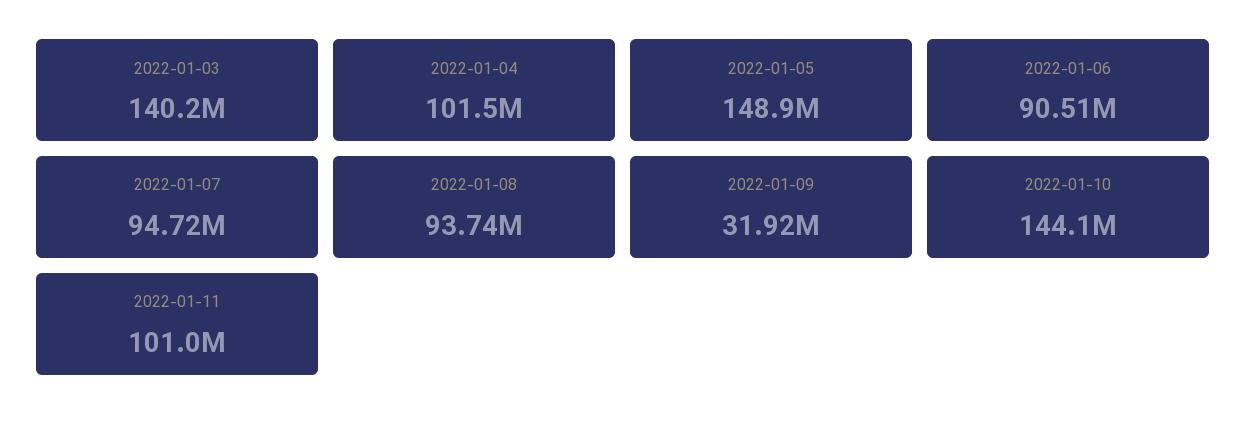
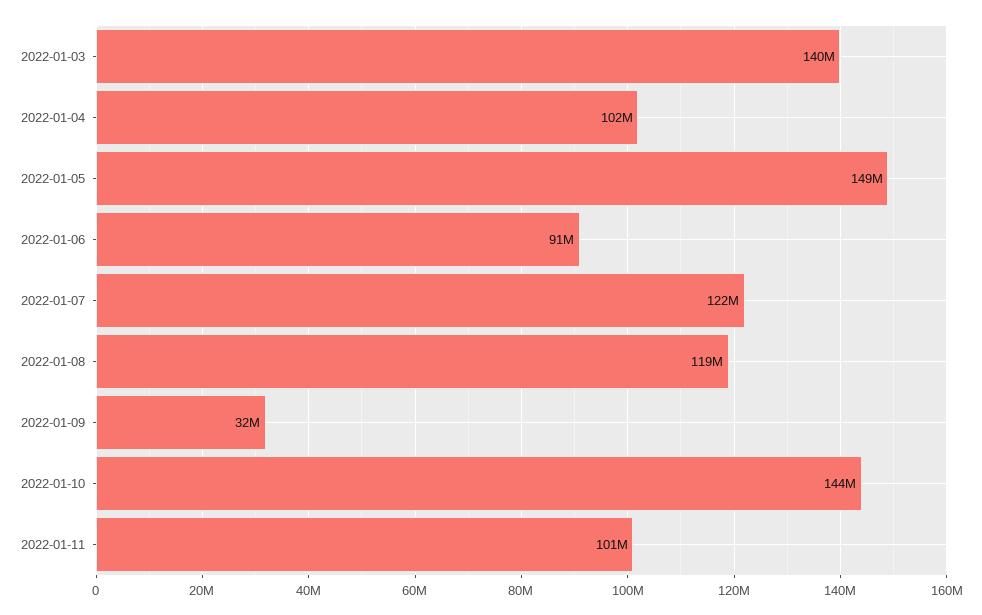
  {
    "2022-01-03": 140200000,
    "2022-01-04": 101500000,
    "2022-01-05": 148900000,
    "2022-01-06": 90510000,
-   "2022-01-07": 94720000,
+   "2022-01-07": 122000000,
-   "2022-01-08": 93740000,
+   "2022-01-08": 119000000,
    "2022-01-09": 31920000,
    "2022-01-10": 144100000,
    "2022-01-11": 101000000
  }

